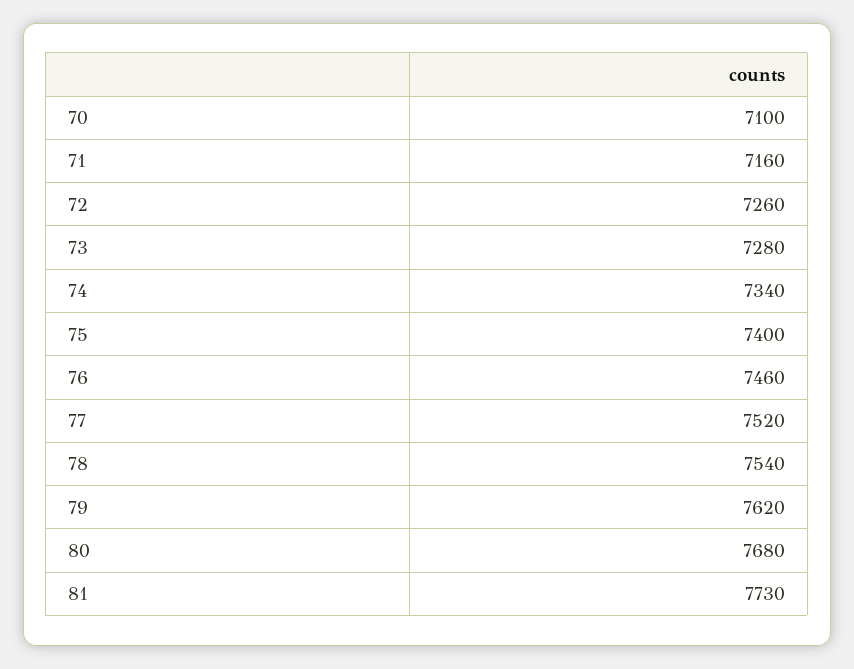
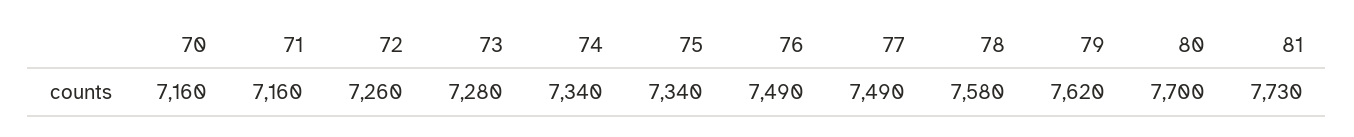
  {
-   "70": 7100,
+   "70": 7160,
    "71": 7160,
    "72": 7260,
    "73": 7280,
    "74": 7340,
-   "75": 7400,
+   "75": 7340,
-   "76": 7460,
+   "76": 7490,
-   "77": 7520,
+   "77": 7490,
-   "78": 7540,
+   "78": 7580,
    "79": 7620,
-   "80": 7680,
+   "80": 7700,
    "81": 7730
  }

